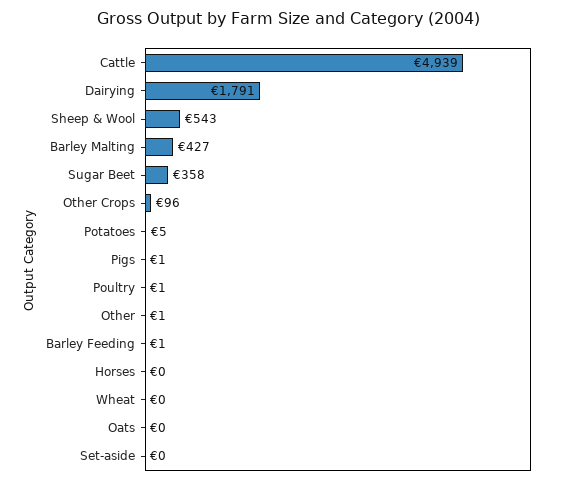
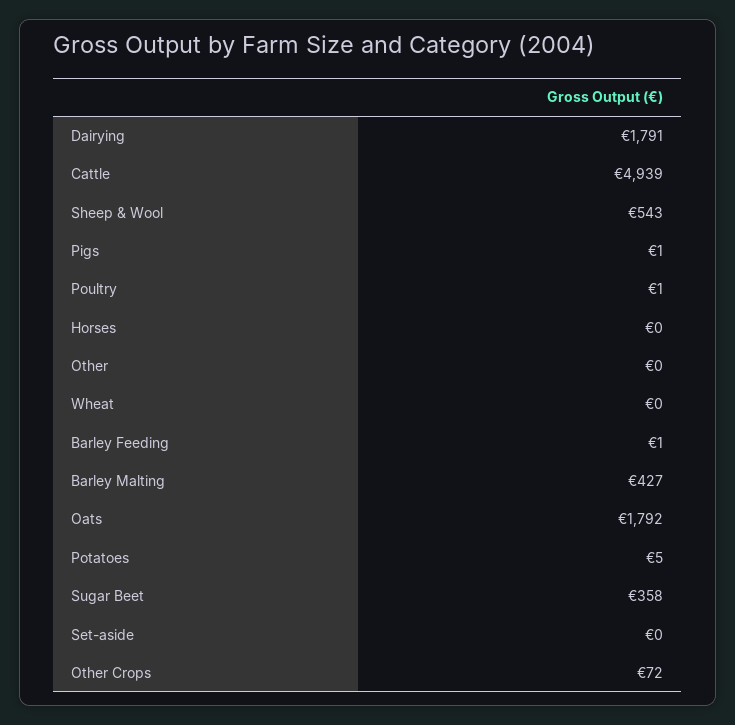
  {
    "Cattle": 4939,
    "Dairying": 1791,
    "Sheep & Wool": 543,
    "Barley Malting": 427,
    "Sugar Beet": 358,
-   "Other Crops": 96,
+   "Other Crops": 72,
    "Potatoes": 5,
    "Pigs": 1,
    "Poultry": 1,
-   "Other": 1,
+   "Other": 0,
    "Barley Feeding": 1,
    "Horses": 0,
    "Wheat": 0,
-   "Oats": 0,
+   "Oats": 1792,
    "Set-aside": 0
  }

